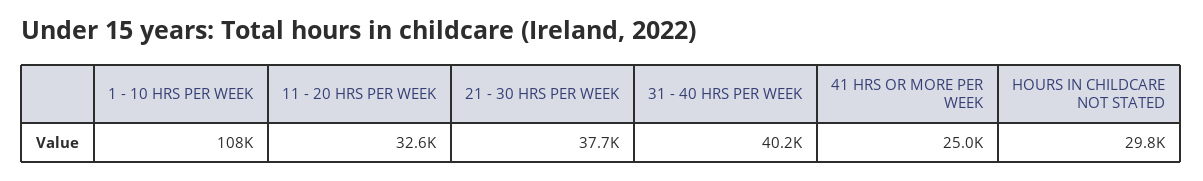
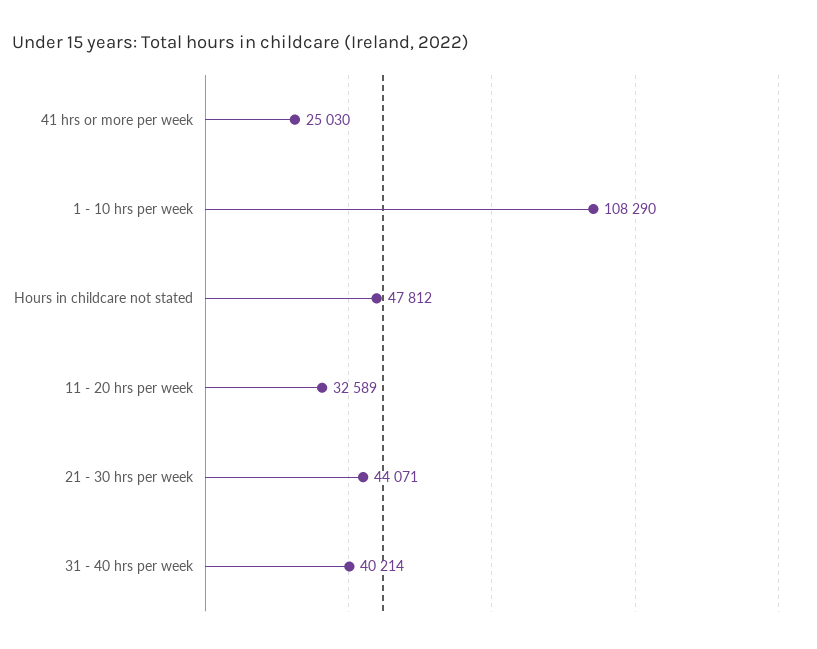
  {
    "1 - 10 HRS PER WEEK": 108290,
    "11 - 20 HRS PER WEEK": 32589,
-   "21 - 30 HRS PER WEEK": 37700,
+   "21 - 30 HRS PER WEEK": 44071,
    "31 - 40 HRS PER WEEK": 40214,
    "41 HRS OR MORE PER WEEK": 25030,
-   "HOURS IN CHILDCARE NOT STATED": 29800
+   "HOURS IN CHILDCARE NOT STATED": 47812
  }

